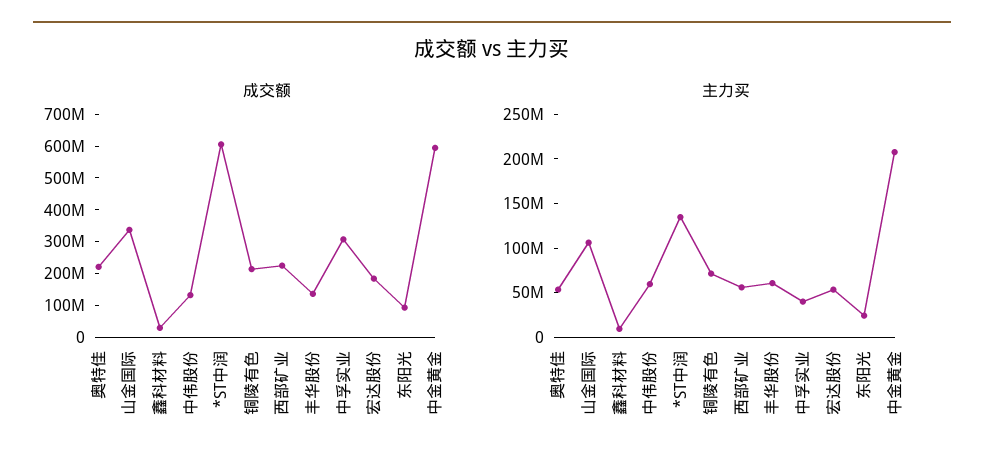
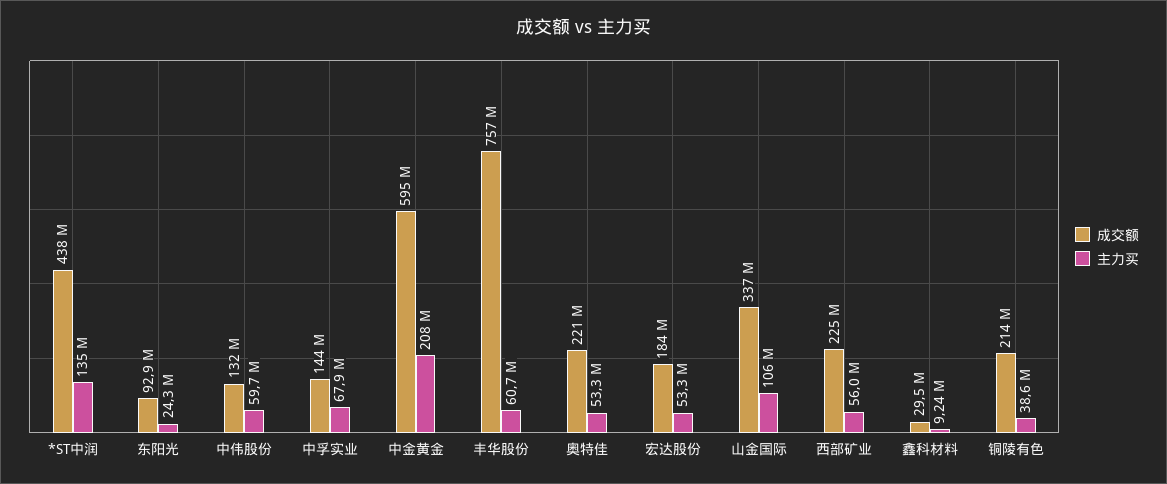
  {
    "成交额": {
      "奥特佳": 221000000,
      "山金国际": 337000000,
      "鑫科材料": 29500000,
      "中伟股份": 132000000,
-     "*ST中润": 600000000,
+     "*ST中润": 438000000,
      "铜陵有色": 214000000,
      "西部矿业": 225000000,
-     "丰华股份": 150000000,
+     "丰华股份": 757000000,
-     "中孚实业": 300000000,
+     "中孚实业": 144000000,
      "宏达股份": 184000000,
      "东阳光": 92900000,
      "中金黄金": 595000000
    },
    "主力买": {
      "奥特佳": 53300000,
      "山金国际": 106000000,
      "鑫科材料": 9240000,
      "中伟股份": 59700000,
      "*ST中润": 135000000,
-     "铜陵有色": 70000000,
+     "铜陵有色": 38600000,
      "西部矿业": 56000000,
      "丰华股份": 60700000,
-     "中孚实业": 40000000,
+     "中孚实业": 67900000,
      "宏达股份": 53300000,
      "东阳光": 24300000,
      "中金黄金": 208000000
    }
  }

